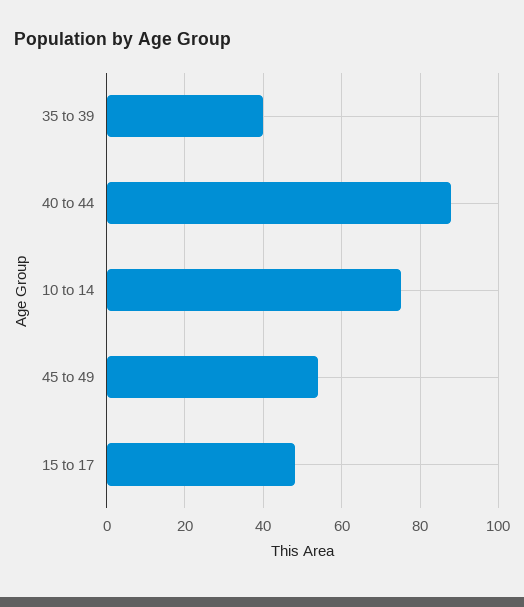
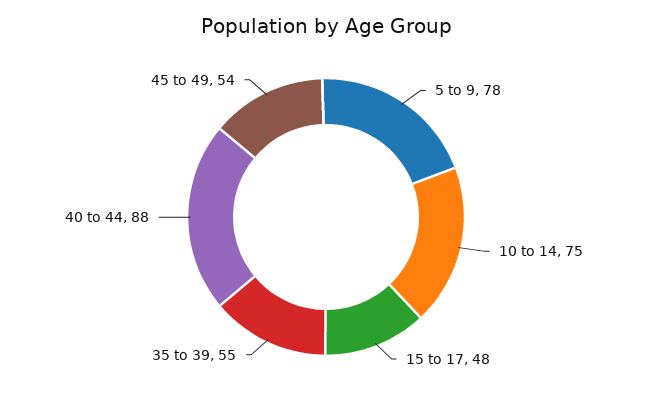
  {
-   "35 to 39": 40,
+   "35 to 39": 55,
    "40 to 44": 88,
    "10 to 14": 75,
    "45 to 49": 54,
-   "15 to 17": 48
+   "15 to 17": 48,
+   "5 to 9": 78
  }

